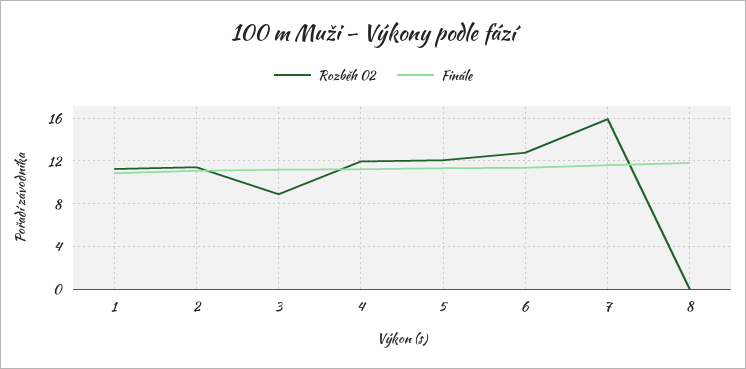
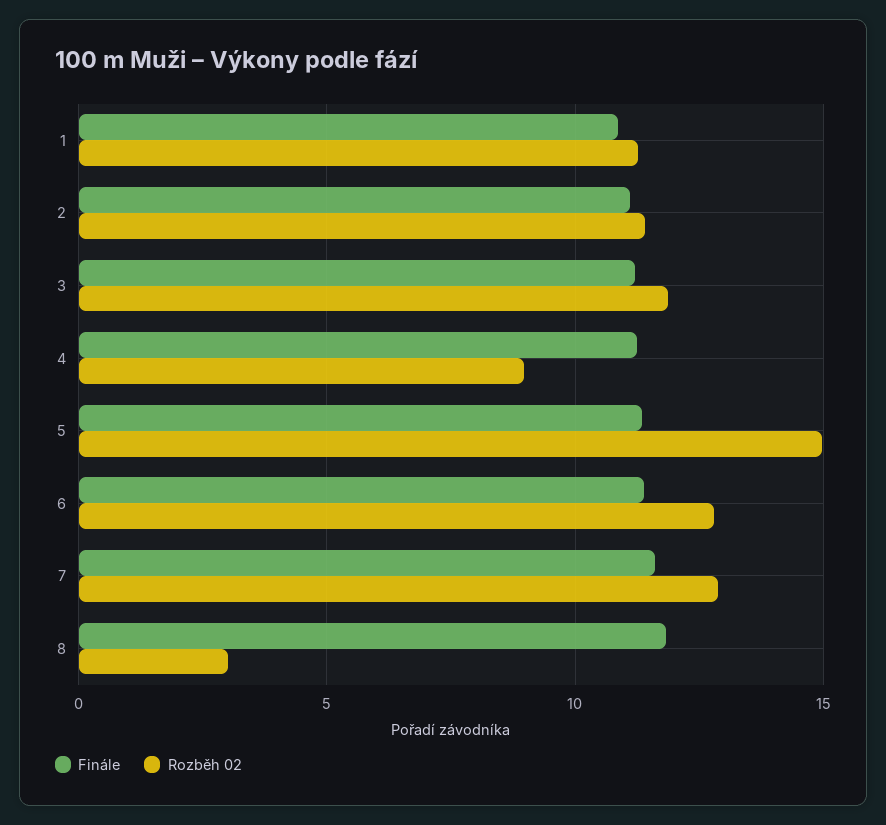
  {
    "Rozběh 02": {
      "1": 11.5,
      "2": 11.5,
-     "3": 9,
+     "3": 12,
-     "4": 12,
+     "4": 9,
-     "5": 12,
+     "5": 15,
      "6": 13,
-     "7": 16,
+     "7": 13,
-     "8": 0
+     "8": 3
    },
    "Finále": {
      "1": 11,
      "2": 11,
      "3": 11,
      "4": 11,
      "5": 11.5,
      "6": 11.5,
      "7": 11.5,
      "8": 12
    }
  }

